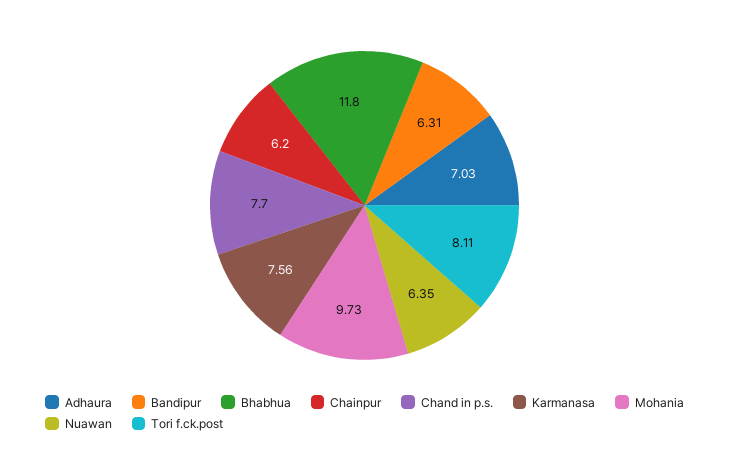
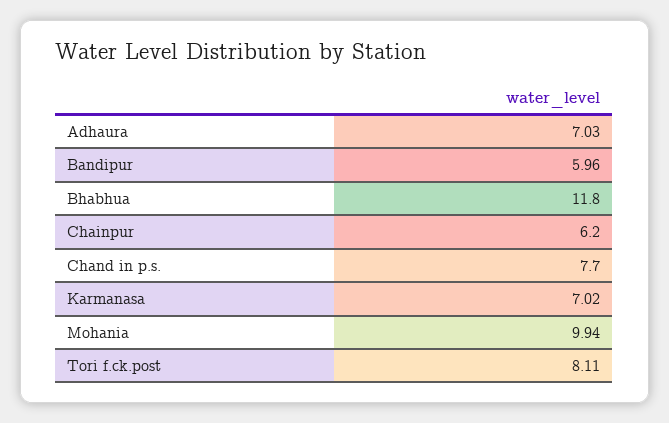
  {
    "Adhaura": 7.03,
-   "Bandipur": 6.31,
+   "Bandipur": 5.96,
    "Bhabhua": 11.8,
    "Chainpur": 6.2,
    "Chand in p.s.": 7.7,
-   "Karmanasa": 7.56,
+   "Karmanasa": 7.02,
-   "Mohania": 9.73,
+   "Mohania": 9.94,
-   "Nuawan": 6.35,
    "Tori f.ck.post": 8.11
  }

